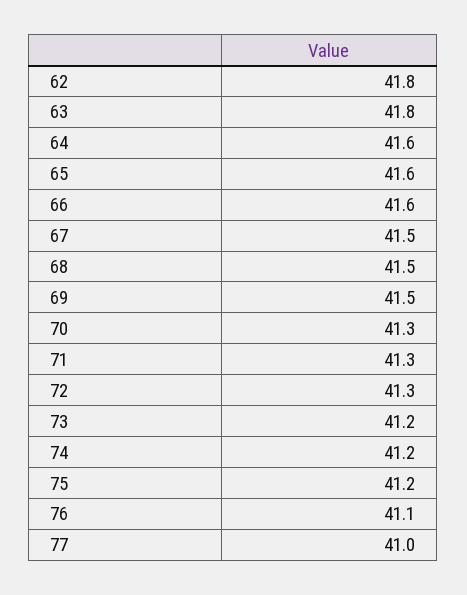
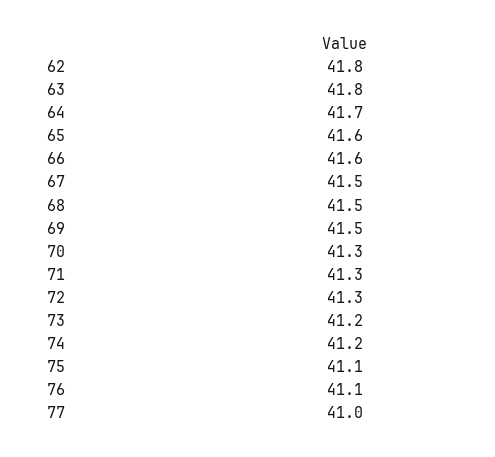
  {
    "62": 41.8,
    "63": 41.8,
-   "64": 41.6,
+   "64": 41.7,
    "65": 41.6,
    "66": 41.6,
    "67": 41.5,
    "68": 41.5,
    "69": 41.5,
    "70": 41.3,
    "71": 41.3,
    "72": 41.3,
    "73": 41.2,
    "74": 41.2,
-   "75": 41.2,
+   "75": 41.1,
    "76": 41.1,
    "77": 41
  }

